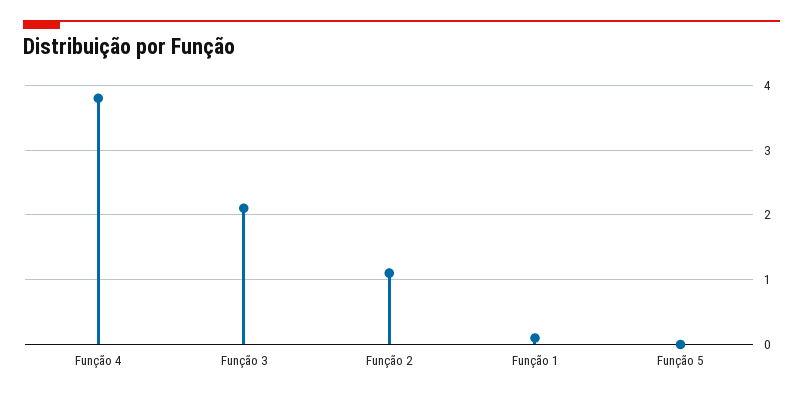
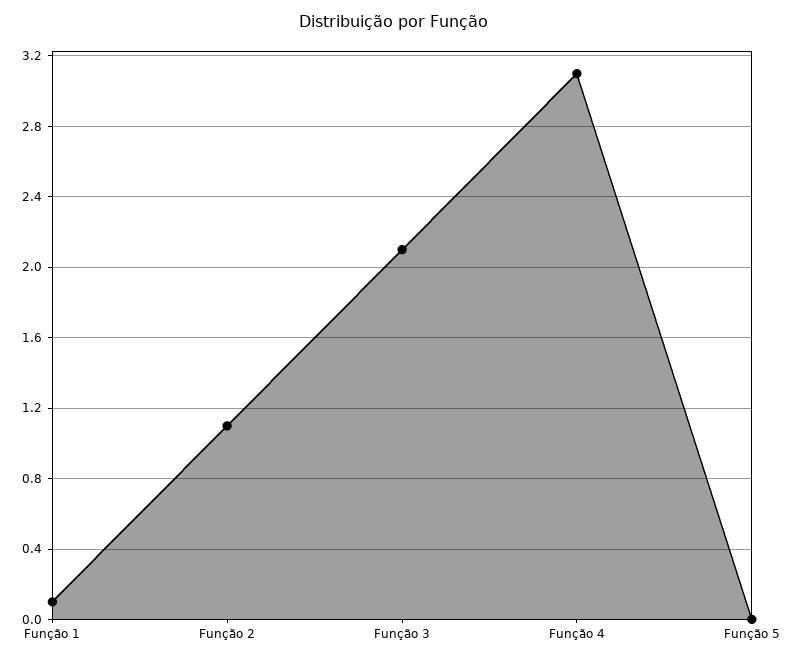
  {
-   "Função 4": 3.8,
+   "Função 4": 3.1,
    "Função 3": 2.1,
    "Função 2": 1.1,
    "Função 1": 0.1,
    "Função 5": 0
  }

